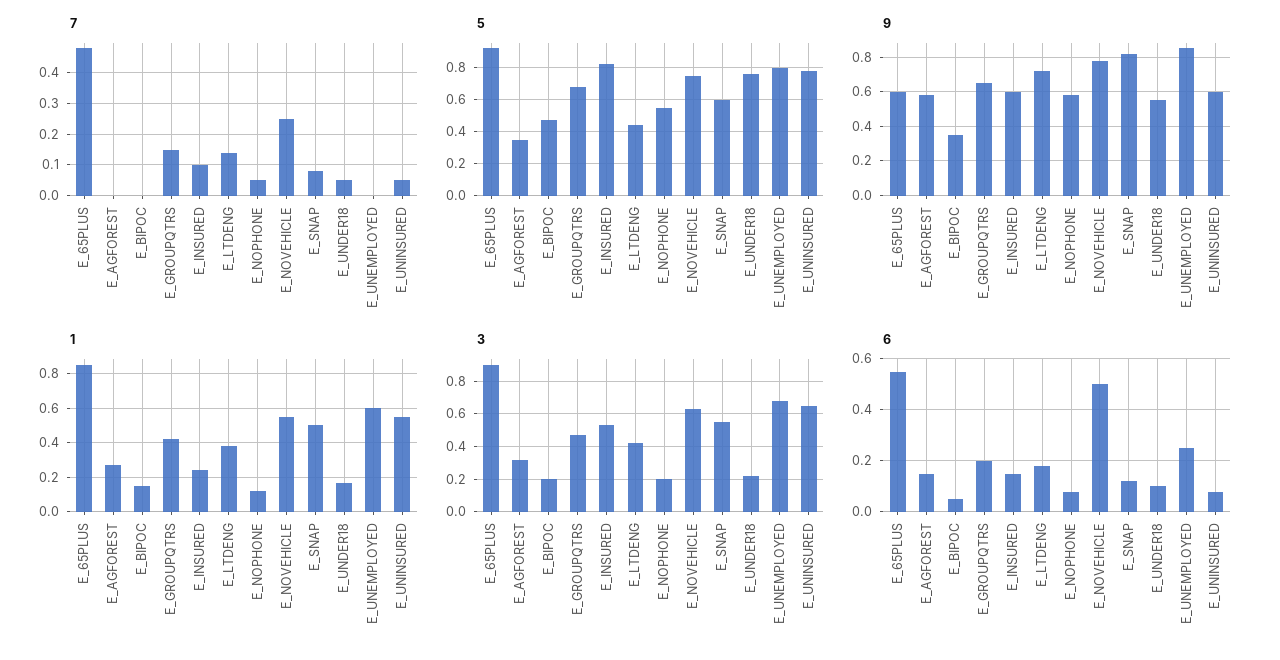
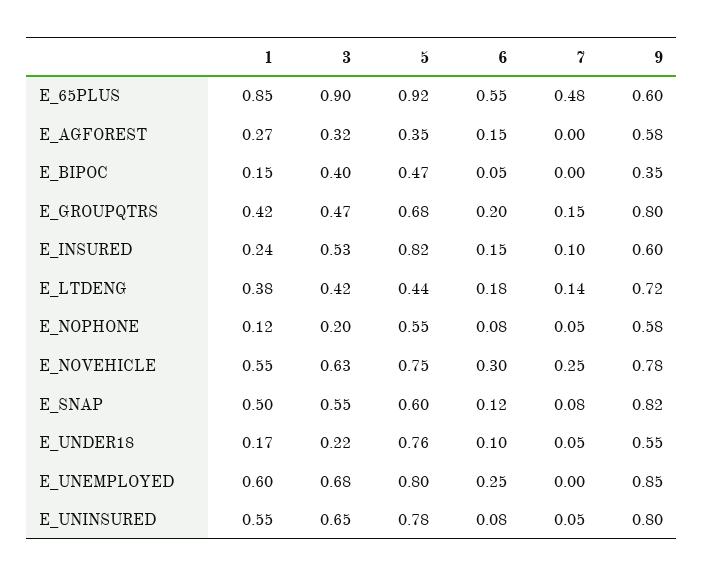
  {
    "7": {
      "E_65PLUS": 0.48,
      "E_AGFOREST": 0,
      "E_BIPOC": 0,
      "E_GROUPQTRS": 0.15,
      "E_INSURED": 0.1,
      "E_LTDENG": 0.14,
      "E_NOPHONE": 0.05,
      "E_NOVEHICLE": 0.25,
      "E_SNAP": 0.08,
      "E_UNDER18": 0.05,
      "E_UNEMPLOYED": 0,
      "E_UNINSURED": 0.05
    },
    "5": {
      "E_65PLUS": 0.92,
      "E_AGFOREST": 0.35,
      "E_BIPOC": 0.47,
      "E_GROUPQTRS": 0.68,
      "E_INSURED": 0.82,
      "E_LTDENG": 0.44,
      "E_NOPHONE": 0.55,
      "E_NOVEHICLE": 0.75,
      "E_SNAP": 0.6,
      "E_UNDER18": 0.76,
      "E_UNEMPLOYED": 0.8,
      "E_UNINSURED": 0.78
    },
    "9": {
      "E_65PLUS": 0.6,
      "E_AGFOREST": 0.58,
      "E_BIPOC": 0.35,
-     "E_GROUPQTRS": 0.65,
+     "E_GROUPQTRS": 0.8,
      "E_INSURED": 0.6,
      "E_LTDENG": 0.72,
      "E_NOPHONE": 0.58,
      "E_NOVEHICLE": 0.78,
      "E_SNAP": 0.82,
      "E_UNDER18": 0.55,
      "E_UNEMPLOYED": 0.85,
-     "E_UNINSURED": 0.6
+     "E_UNINSURED": 0.8
    },
    "1": {
      "E_65PLUS": 0.85,
      "E_AGFOREST": 0.27,
      "E_BIPOC": 0.15,
      "E_GROUPQTRS": 0.42,
      "E_INSURED": 0.24,
      "E_LTDENG": 0.38,
      "E_NOPHONE": 0.12,
      "E_NOVEHICLE": 0.55,
      "E_SNAP": 0.5,
      "E_UNDER18": 0.17,
      "E_UNEMPLOYED": 0.6,
      "E_UNINSURED": 0.55
    },
    "3": {
      "E_65PLUS": 0.9,
      "E_AGFOREST": 0.32,
-     "E_BIPOC": 0.2,
+     "E_BIPOC": 0.4,
      "E_GROUPQTRS": 0.47,
      "E_INSURED": 0.53,
      "E_LTDENG": 0.42,
      "E_NOPHONE": 0.2,
      "E_NOVEHICLE": 0.63,
      "E_SNAP": 0.55,
      "E_UNDER18": 0.22,
      "E_UNEMPLOYED": 0.68,
      "E_UNINSURED": 0.65
    },
    "6": {
      "E_65PLUS": 0.55,
      "E_AGFOREST": 0.15,
      "E_BIPOC": 0.05,
      "E_GROUPQTRS": 0.2,
      "E_INSURED": 0.15,
      "E_LTDENG": 0.18,
      "E_NOPHONE": 0.08,
-     "E_NOVEHICLE": 0.5,
+     "E_NOVEHICLE": 0.3,
      "E_SNAP": 0.12,
      "E_UNDER18": 0.1,
      "E_UNEMPLOYED": 0.25,
      "E_UNINSURED": 0.08
    }
  }

